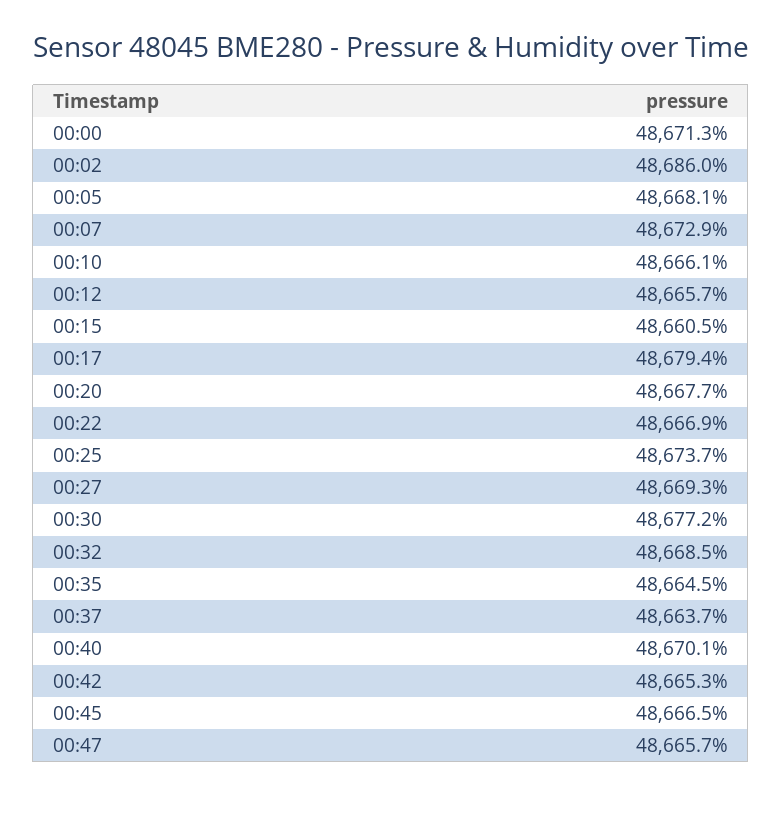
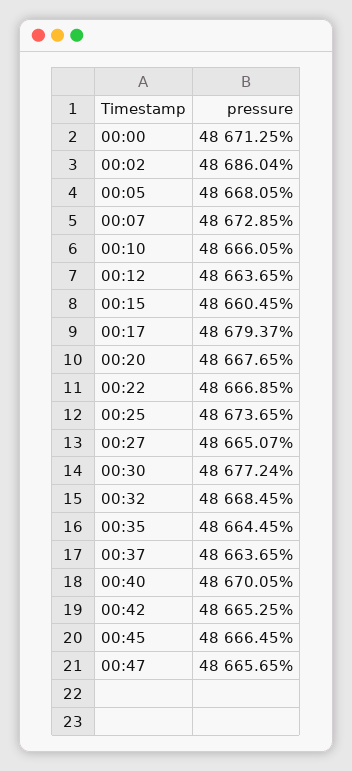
  {
    "00:00": 48671.25,
    "00:02": 48686.04,
    "00:05": 48668.05,
    "00:07": 48672.85,
    "00:10": 48666.05,
-   "00:12": 48665.7,
+   "00:12": 48663.65,
    "00:15": 48660.45,
    "00:17": 48679.37,
    "00:20": 48667.65,
    "00:22": 48666.85,
    "00:25": 48673.65,
-   "00:27": 48669.3,
+   "00:27": 48665.07,
    "00:30": 48677.24,
    "00:32": 48668.45,
    "00:35": 48664.45,
    "00:37": 48663.65,
    "00:40": 48670.05,
    "00:42": 48665.25,
    "00:45": 48666.45,
    "00:47": 48665.65
  }

